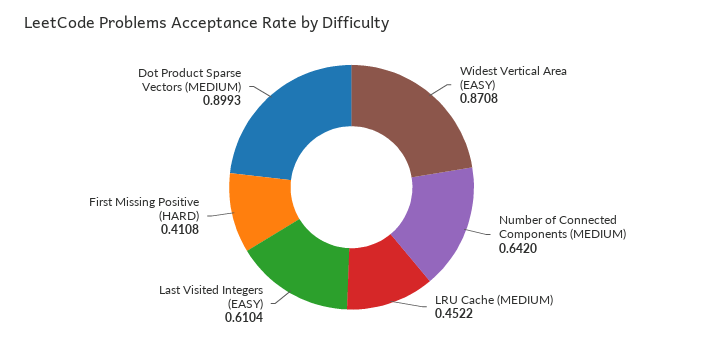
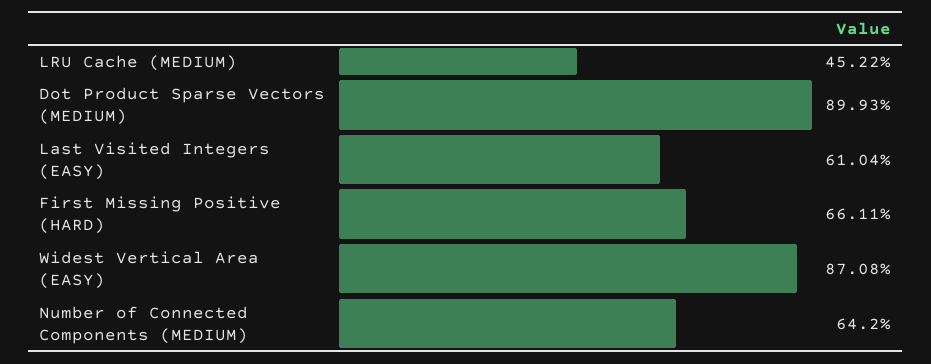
  {
    "Widest Vertical Area (EASY)": 0.8708,
    "Number of Connected Components (MEDIUM)": 0.642,
    "LRU Cache (MEDIUM)": 0.4522,
    "Last Visited Integers (EASY)": 0.6104,
-   "First Missing Positive (HARD)": 0.4108,
+   "First Missing Positive (HARD)": 0.6611,
    "Dot Product Sparse Vectors (MEDIUM)": 0.8993
  }

